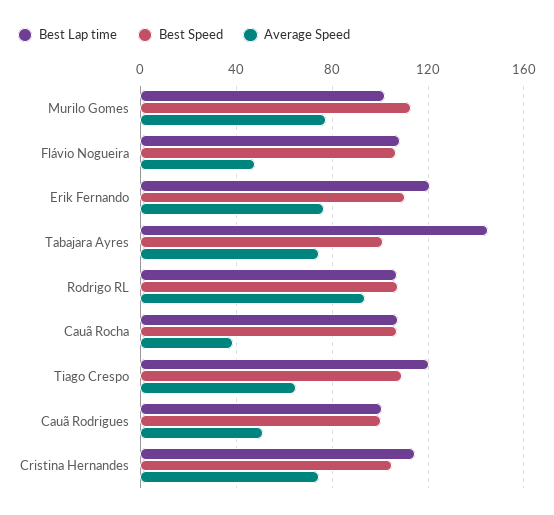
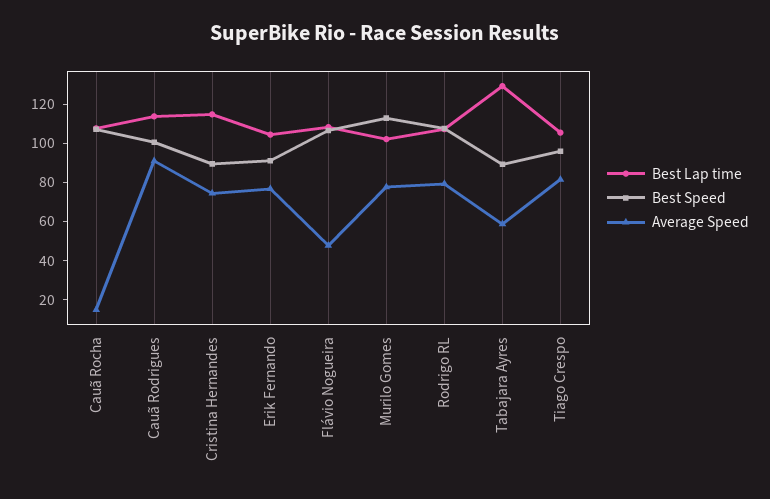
  {
    "Best Lap time": {
      "Murilo Gomes": 100,
      "Flávio Nogueira": 110,
-     "Erik Fernando": 120,
+     "Erik Fernando": 105,
-     "Tabajara Ayres": 145,
+     "Tabajara Ayres": 130,
      "Rodrigo RL": 105,
      "Cauã Rocha": 110,
-     "Tiago Crespo": 120,
+     "Tiago Crespo": 105,
-     "Cauã Rodrigues": 100,
+     "Cauã Rodrigues": 115,
      "Cristina Hernandes": 115
    },
    "Best Speed": {
      "Murilo Gomes": 115,
      "Flávio Nogueira": 105,
-     "Erik Fernando": 110,
+     "Erik Fernando": 90,
-     "Tabajara Ayres": 100,
+     "Tabajara Ayres": 90,
      "Rodrigo RL": 110,
      "Cauã Rocha": 105,
-     "Tiago Crespo": 110,
+     "Tiago Crespo": 95,
      "Cauã Rodrigues": 100,
-     "Cristina Hernandes": 105
+     "Cristina Hernandes": 90
    },
    "Average Speed": {
      "Murilo Gomes": 80,
      "Flávio Nogueira": 50,
      "Erik Fernando": 75,
-     "Tabajara Ayres": 75,
+     "Tabajara Ayres": 60,
-     "Rodrigo RL": 95,
+     "Rodrigo RL": 80,
-     "Cauã Rocha": 40,
+     "Cauã Rocha": 15,
-     "Tiago Crespo": 65,
+     "Tiago Crespo": 80,
-     "Cauã Rodrigues": 50,
+     "Cauã Rodrigues": 90,
      "Cristina Hernandes": 75
    }
  }

